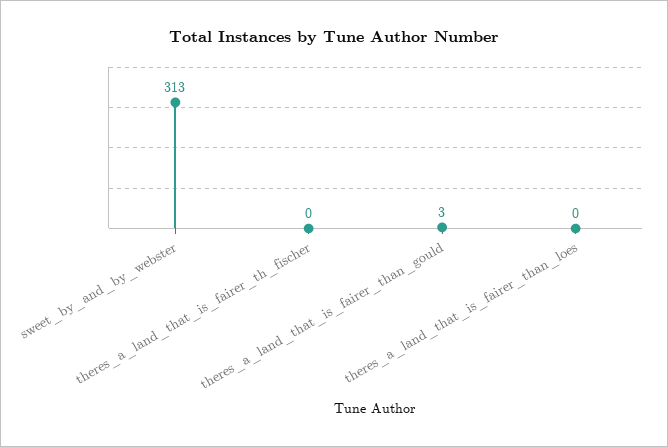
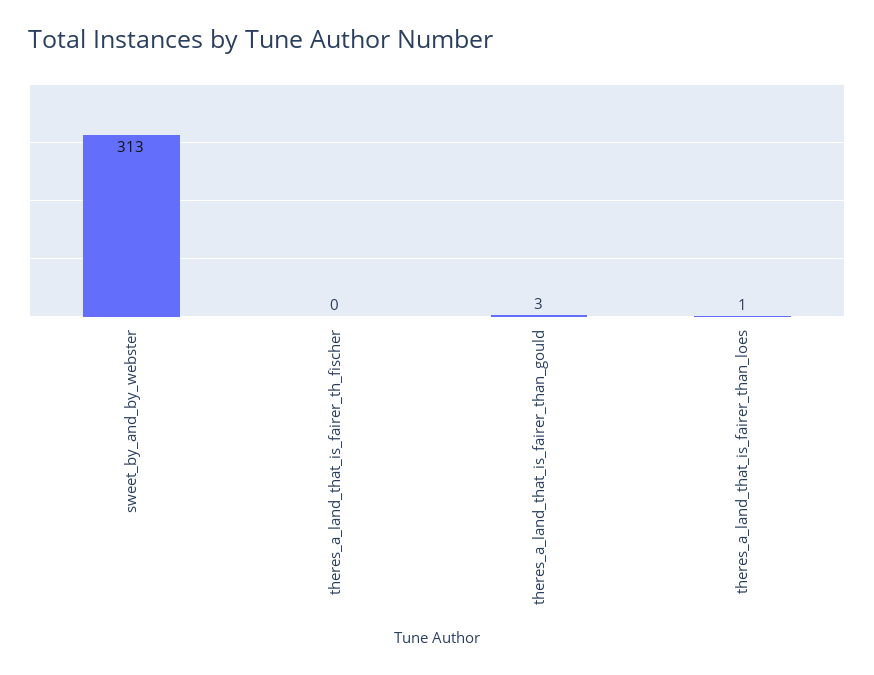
  {
    "sweet_by_and_by_webster": 313,
    "theres_a_land_that_is_fairer_th_fischer": 0,
    "theres_a_land_that_is_fairer_than_gould": 3,
-   "theres_a_land_that_is_fairer_than_loes": 0
+   "theres_a_land_that_is_fairer_than_loes": 1
  }

